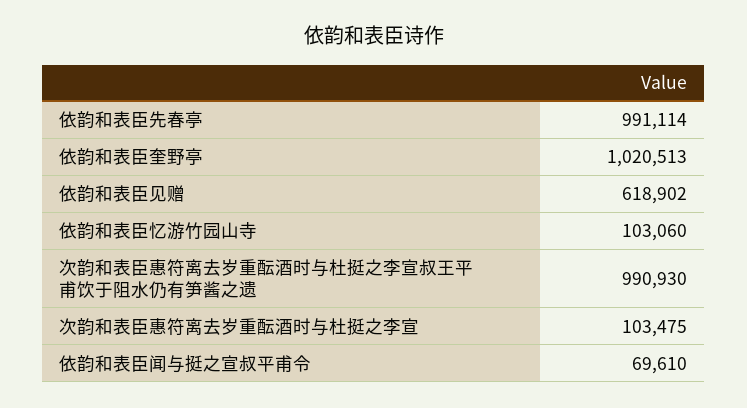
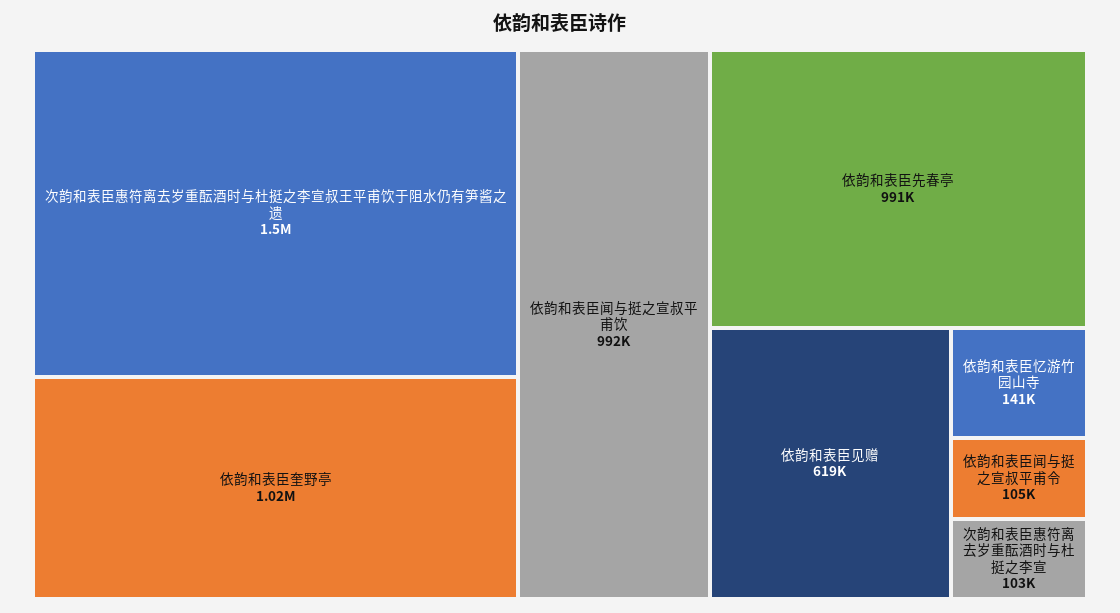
  {
    "依韵和表臣先春亭": 991114,
    "依韵和表臣奎野亭": 1020513,
    "依韵和表臣见赠": 618902,
-   "依韵和表臣忆游竹园山寺": 103060,
+   "依韵和表臣忆游竹园山寺": 141000,
-   "次韵和表臣惠符离去岁重酝酒时与杜挺之李宣叔王平甫饮于阻水仍有笋酱之遗": 990930,
+   "次韵和表臣惠符离去岁重酝酒时与杜挺之李宣叔王平甫饮于阻水仍有笋酱之遗": 1500000,
    "次韵和表臣惠符离去岁重酝酒时与杜挺之李宣": 103475,
-   "依韵和表臣闻与挺之宣叔平甫令": 69610
+   "依韵和表臣闻与挺之宣叔平甫令": 105000,
+   "依韵和表臣闻与挺之宣叔平甫饮": 992000
  }

